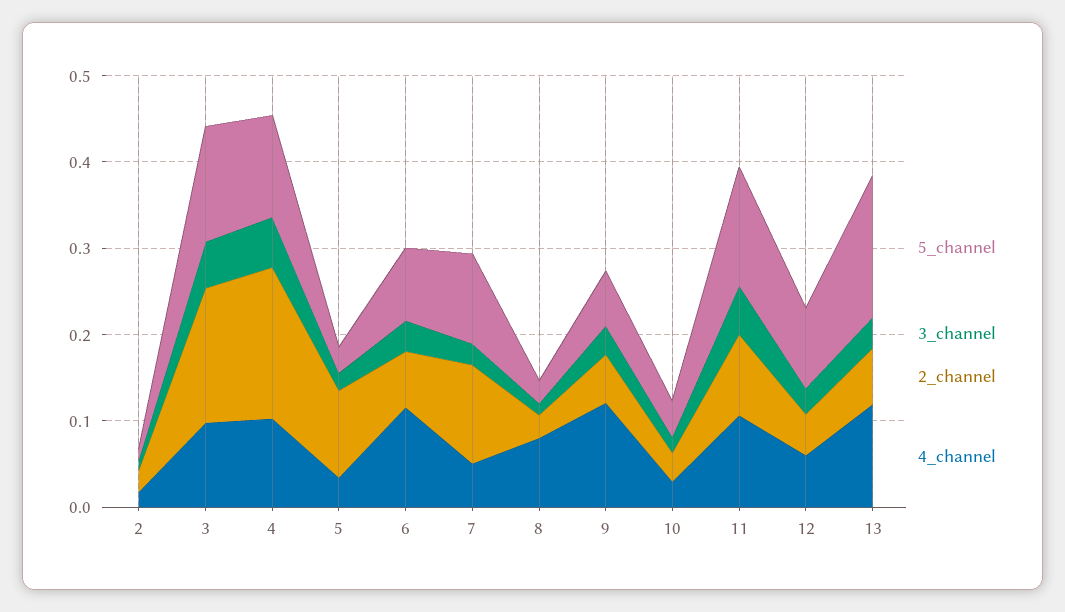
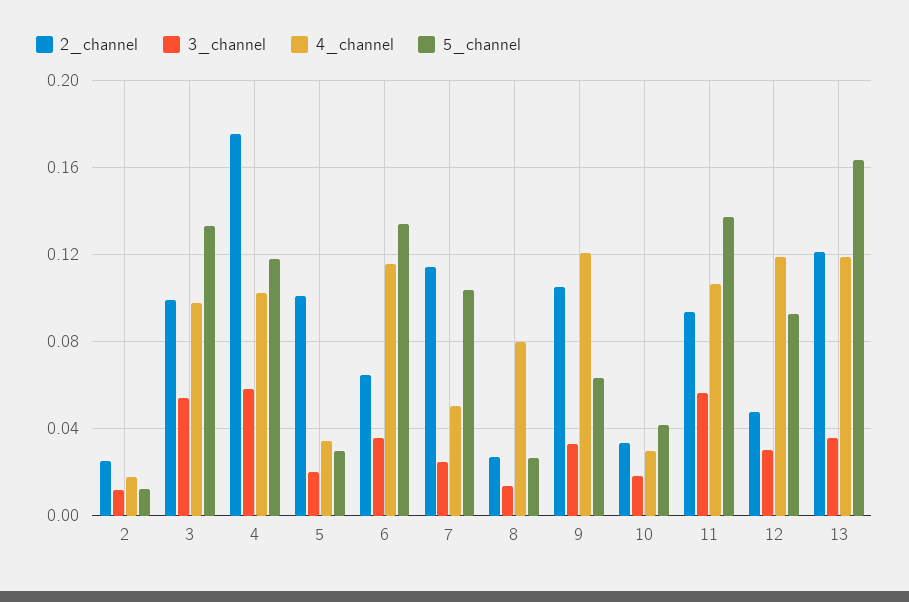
  {
    "5_channel": {
      "2": 0.01,
      "3": 0.135,
      "4": 0.12,
      "5": 0.03,
-     "6": 0.08,
+     "6": 0.135,
      "7": 0.105,
      "8": 0.025,
      "9": 0.065,
      "10": 0.04,
      "11": 0.14,
      "12": 0.095,
      "13": 0.165
    },
    "3_channel": {
      "2": 0.01,
      "3": 0.055,
      "4": 0.06,
      "5": 0.02,
      "6": 0.035,
      "7": 0.025,
      "8": 0.015,
      "9": 0.035,
      "10": 0.02,
      "11": 0.055,
      "12": 0.03,
      "13": 0.035
    },
    "2_channel": {
      "2": 0.025,
-     "3": 0.16,
+     "3": 0.1,
      "4": 0.175,
      "5": 0.1,
      "6": 0.065,
      "7": 0.115,
      "8": 0.025,
-     "9": 0.06,
+     "9": 0.105,
      "10": 0.035,
      "11": 0.095,
      "12": 0.05,
-     "13": 0.06
+     "13": 0.12
    },
    "4_channel": {
      "2": 0.02,
      "3": 0.1,
      "4": 0.105,
      "5": 0.035,
      "6": 0.115,
      "7": 0.05,
      "8": 0.08,
      "9": 0.12,
      "10": 0.03,
      "11": 0.105,
-     "12": 0.06,
+     "12": 0.12,
      "13": 0.12
    }
  }

